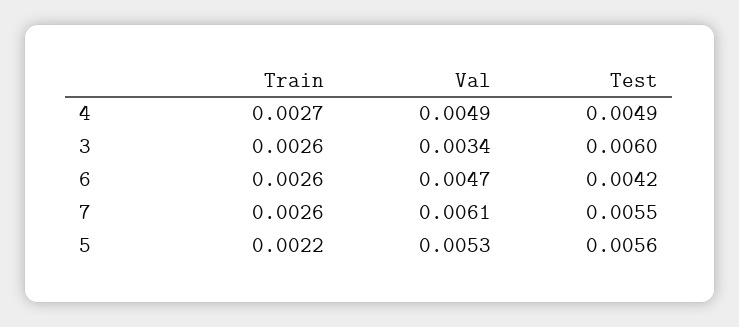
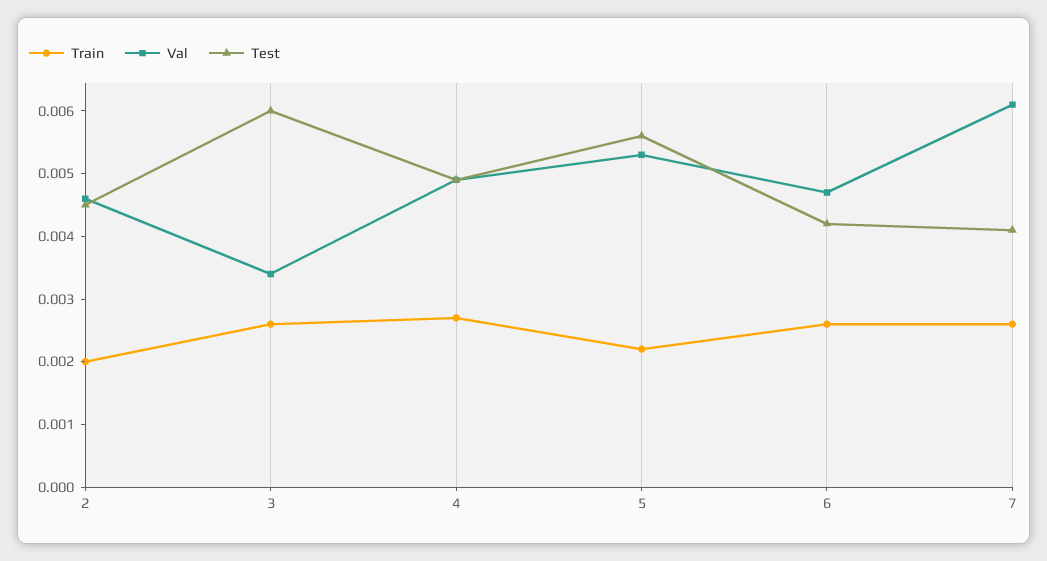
  {
    "Train": {
      "4": 0.0027,
      "3": 0.0026,
      "6": 0.0026,
      "7": 0.0026,
-     "5": 0.0022
+     "5": 0.0022,
+     "2": 0.002
    },
    "Val": {
      "4": 0.0049,
      "3": 0.0034,
      "6": 0.0047,
      "7": 0.0061,
-     "5": 0.0053
+     "5": 0.0053,
+     "2": 0.0045
    },
    "Test": {
      "4": 0.0049,
      "3": 0.006,
      "6": 0.0042,
-     "7": 0.0055,
+     "7": 0.004,
-     "5": 0.0056
+     "5": 0.0056,
+     "2": 0.0045
    }
  }

